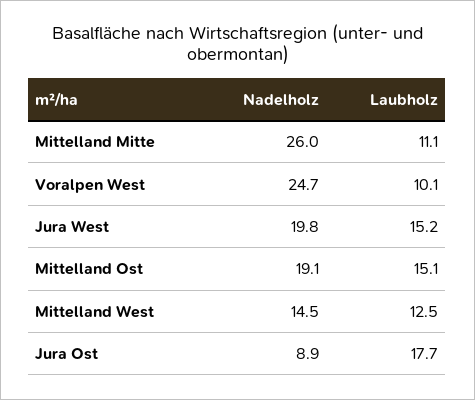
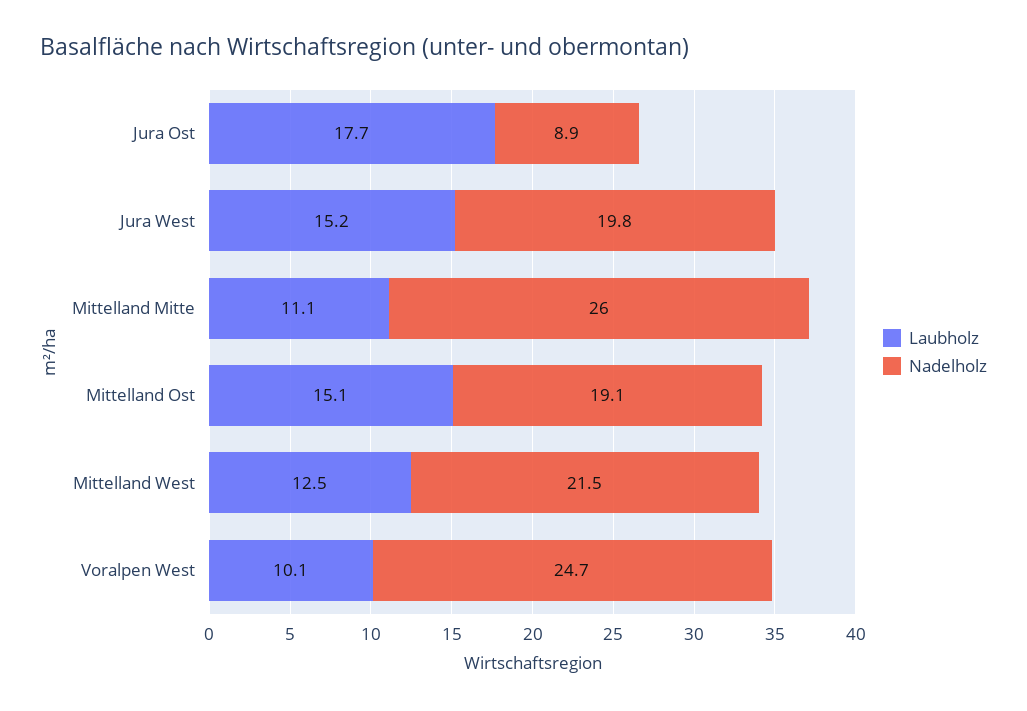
  {
    "Nadelholz": {
      "Mittelland Mitte": 26,
      "Voralpen West": 24.7,
      "Jura West": 19.8,
      "Mittelland Ost": 19.1,
-     "Mittelland West": 14.5,
+     "Mittelland West": 21.5,
      "Jura Ost": 8.9
    },
    "Laubholz": {
      "Mittelland Mitte": 11.1,
      "Voralpen West": 10.1,
      "Jura West": 15.2,
      "Mittelland Ost": 15.1,
      "Mittelland West": 12.5,
      "Jura Ost": 17.7
    }
  }

